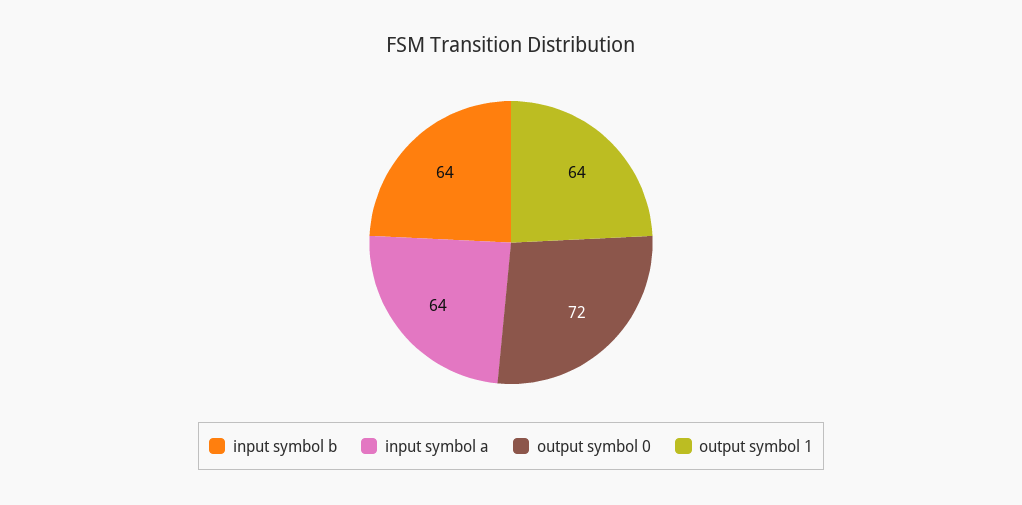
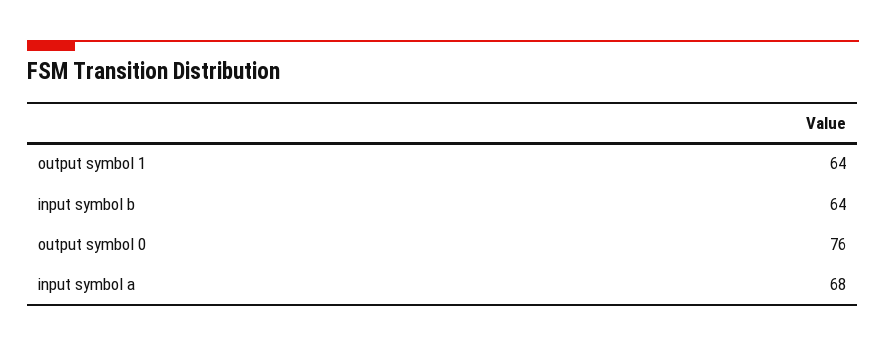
  {
    "input symbol b": 64,
-   "input symbol a": 64,
+   "input symbol a": 68,
-   "output symbol 0": 72,
+   "output symbol 0": 76,
    "output symbol 1": 64
  }

